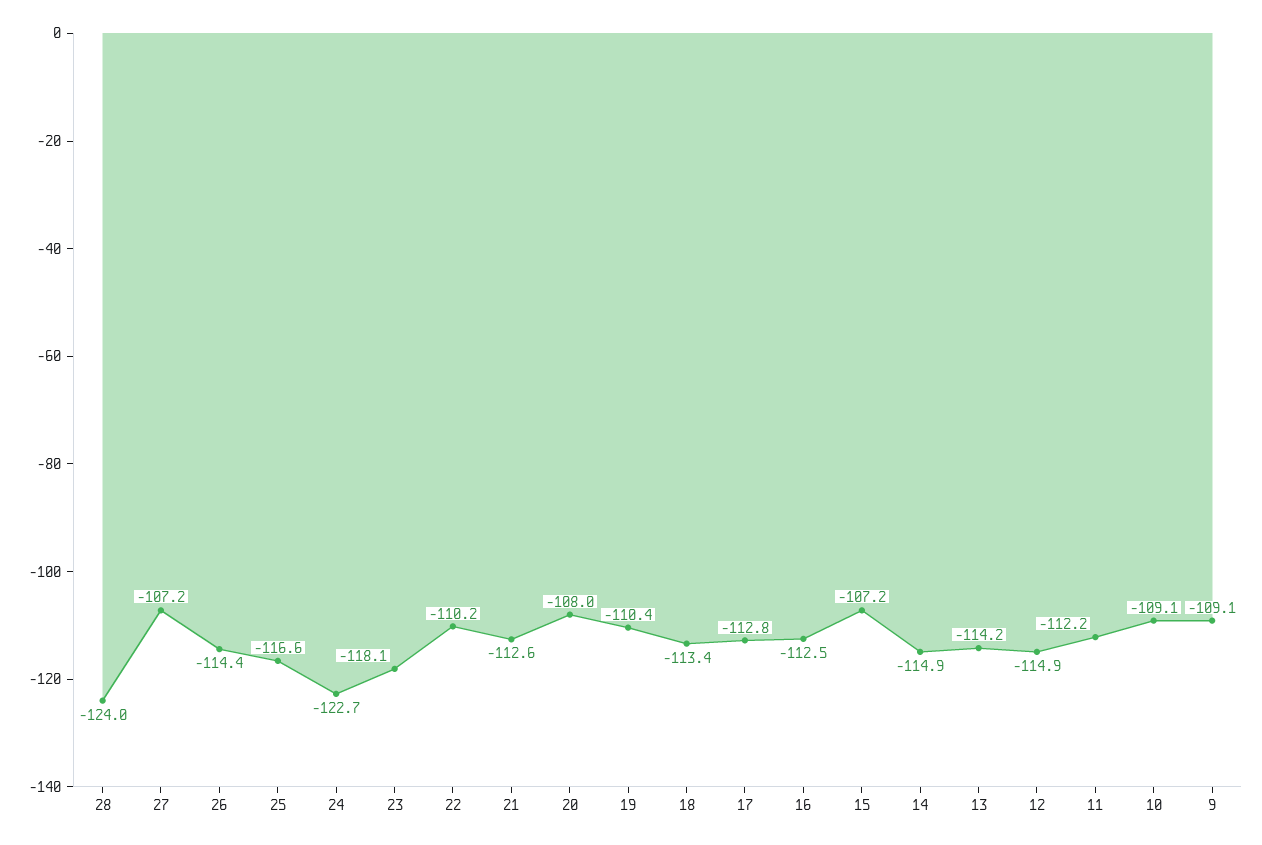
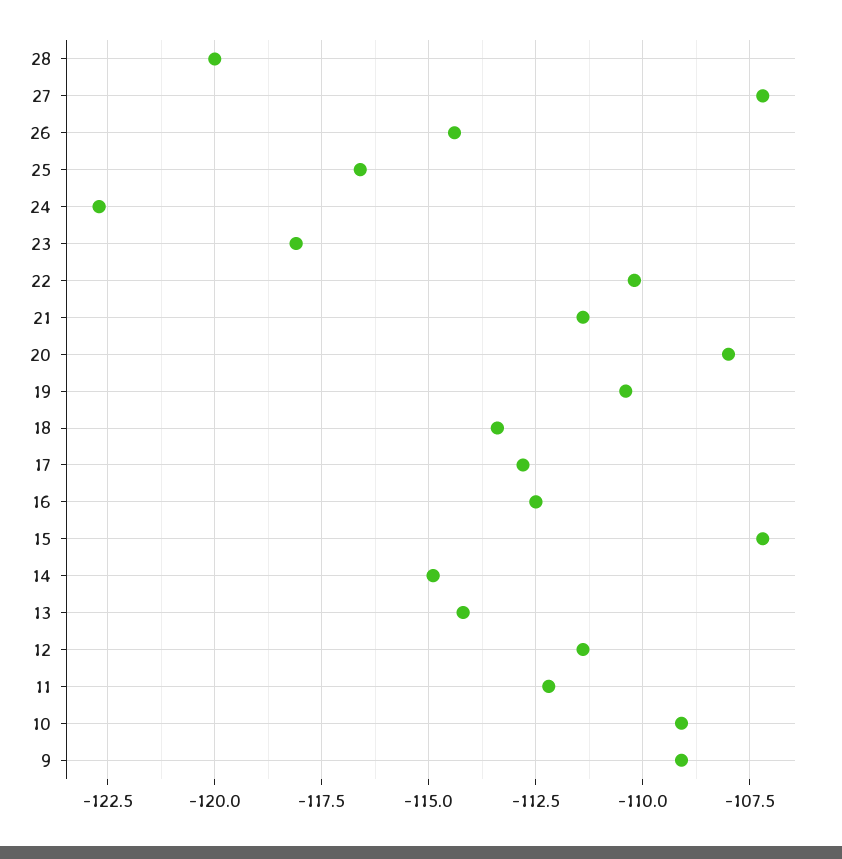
  {
-   "28": -124,
+   "28": -120,
    "27": -107.2,
    "26": -114.4,
    "25": -116.6,
    "24": -122.7,
    "23": -118.1,
    "22": -110.2,
-   "21": -112.6,
+   "21": -111.5,
    "20": -108,
    "19": -110.4,
    "18": -113.4,
    "17": -112.8,
    "16": -112.5,
    "15": -107.2,
    "14": -114.9,
    "13": -114.2,
-   "12": -114.9,
+   "12": -111.5,
    "11": -112.2,
    "10": -109.1,
    "9": -109.1
  }

